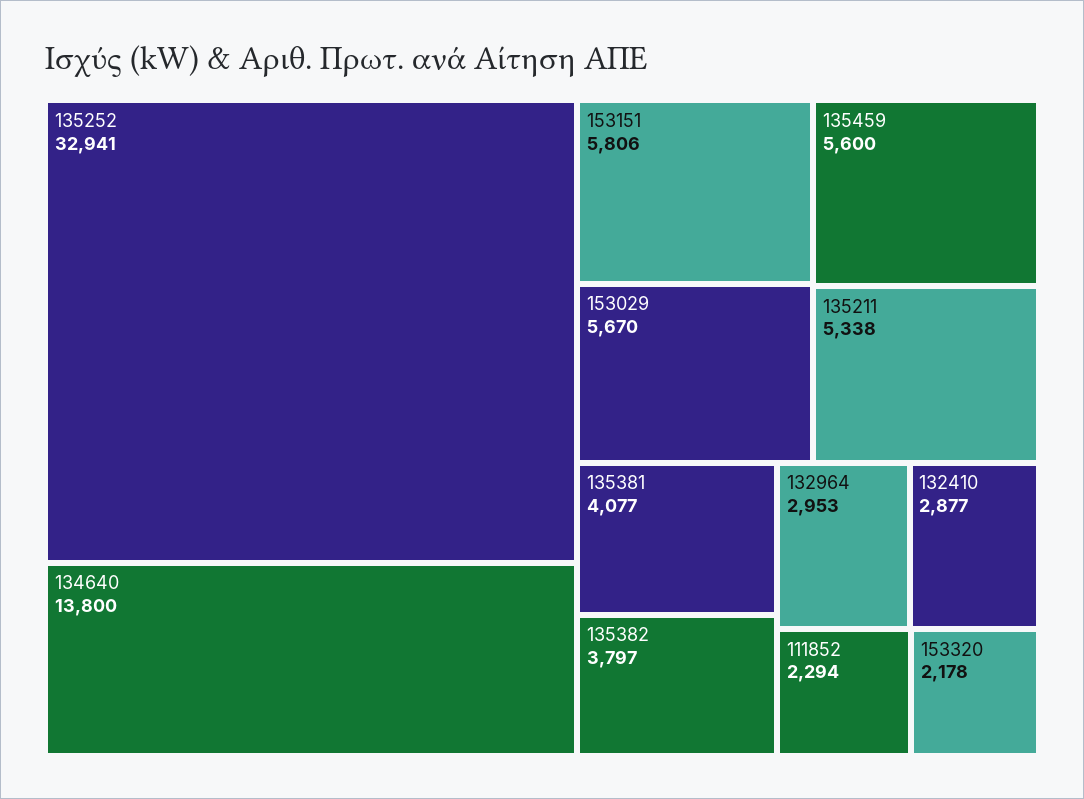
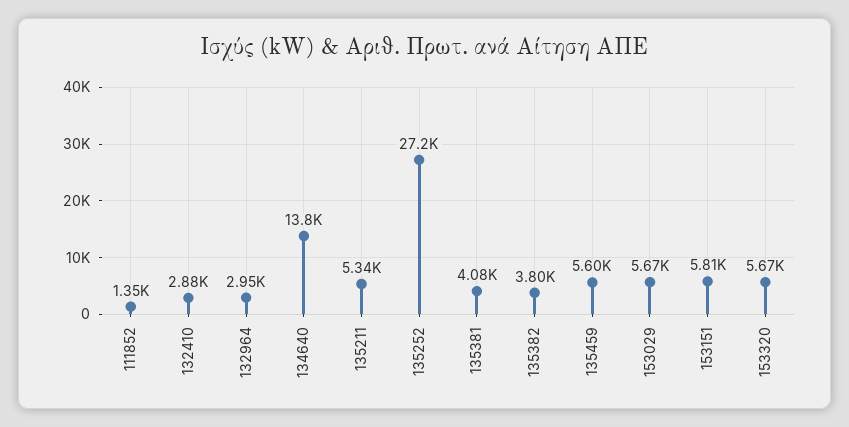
  {
-   "135252": 32941,
+   "135252": 27200,
    "134640": 13800,
    "153151": 5806,
    "153029": 5670,
    "135459": 5600,
    "135211": 5338,
    "135381": 4077,
    "135382": 3797,
    "132964": 2953,
    "132410": 2877,
-   "111852": 2294,
+   "111852": 1350,
-   "153320": 2178
+   "153320": 5670
  }

